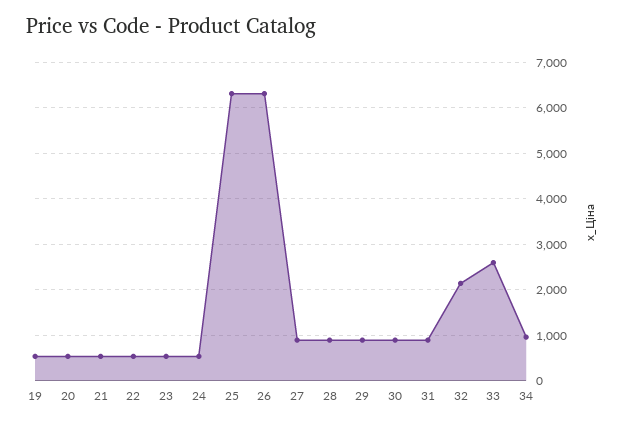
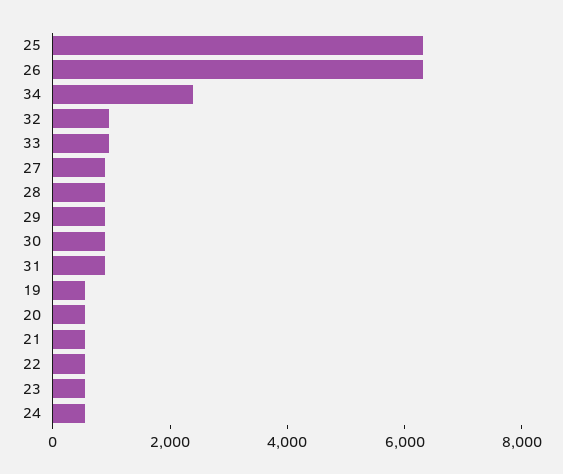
  {
    "19": 600,
    "20": 600,
    "21": 600,
    "22": 600,
    "23": 600,
    "24": 600,
    "25": 6400,
    "26": 6400,
    "27": 800,
    "28": 800,
    "29": 800,
    "30": 800,
    "31": 800,
-   "32": 2200,
+   "32": 1000,
-   "33": 2600,
+   "33": 1000,
-   "34": 1000
+   "34": 2500
  }

